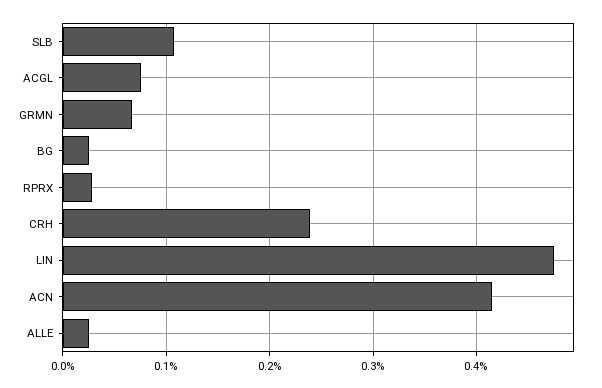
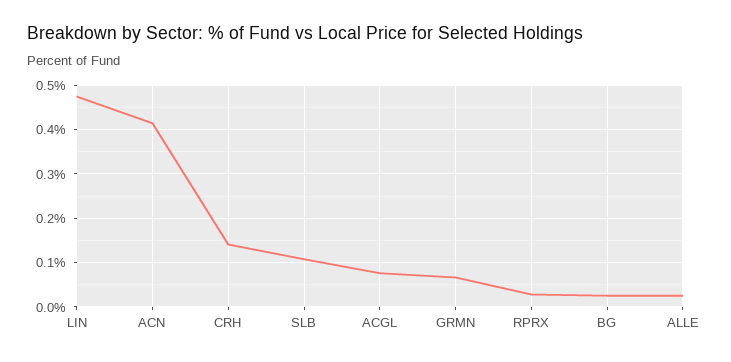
  {
    "SLB": 0.11,
    "ACGL": 0.08,
    "GRMN": 0.07,
    "BG": 0.03,
    "RPRX": 0.03,
-   "CRH": 0.24,
+   "CRH": 0.14,
    "LIN": 0.48,
    "ACN": 0.41,
    "ALLE": 0.03
  }

